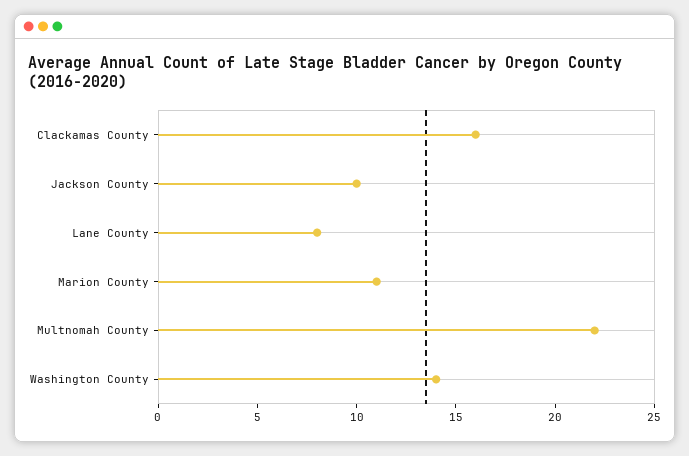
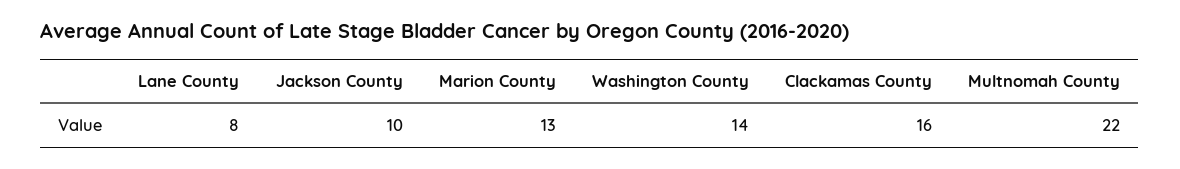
  {
    "Clackamas County": 16,
    "Jackson County": 10,
    "Lane County": 8,
-   "Marion County": 11,
+   "Marion County": 13,
    "Multnomah County": 22,
    "Washington County": 14
  }

